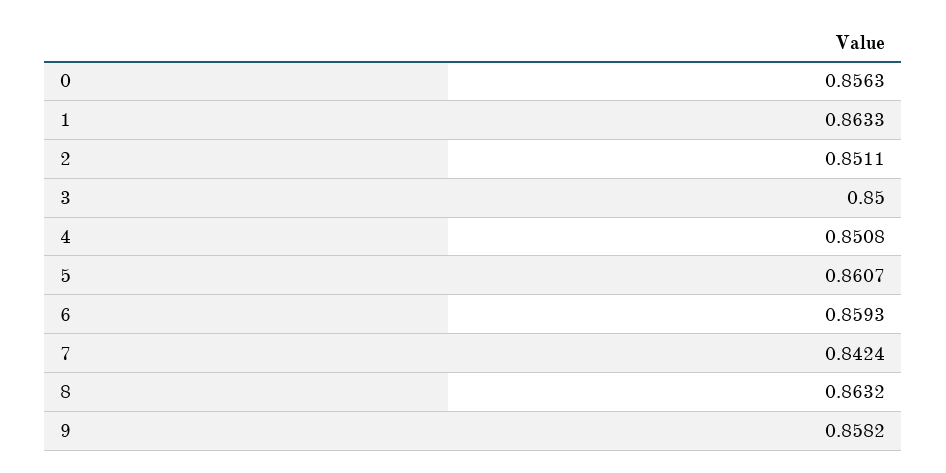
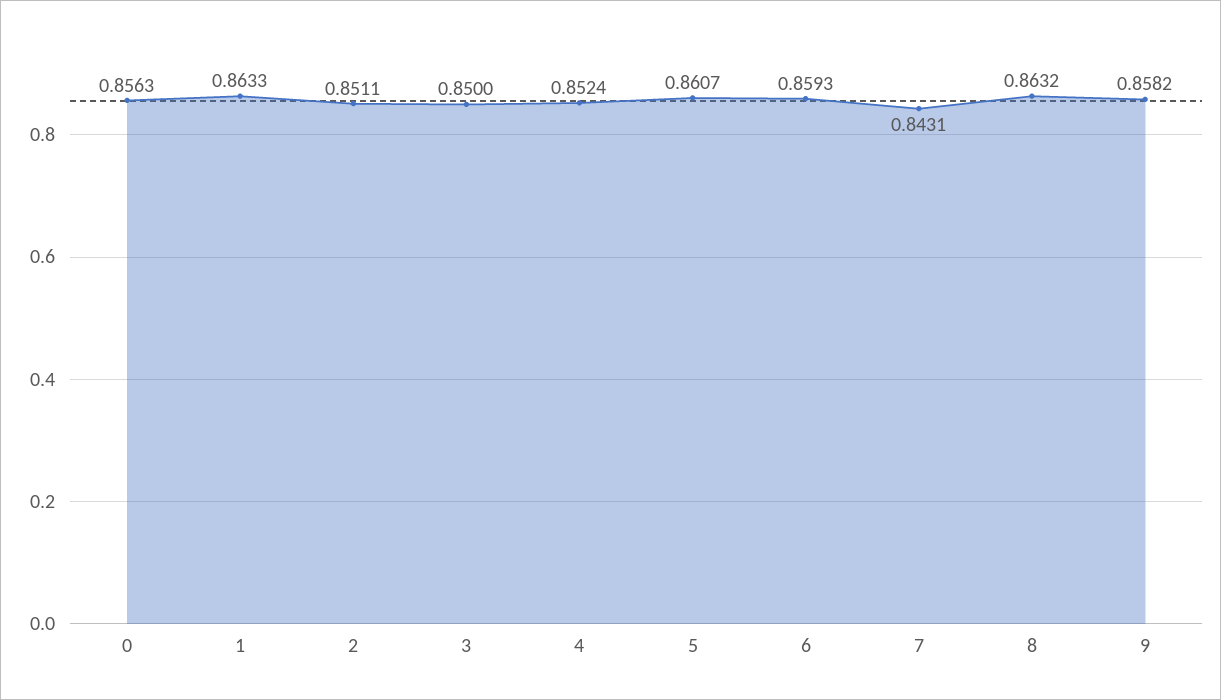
  {
    "0": 0.8563,
    "1": 0.8633,
    "2": 0.8511,
    "3": 0.85,
-   "4": 0.8508,
+   "4": 0.8524,
    "5": 0.8607,
    "6": 0.8593,
-   "7": 0.8424,
+   "7": 0.8431,
    "8": 0.8632,
    "9": 0.8582
  }

